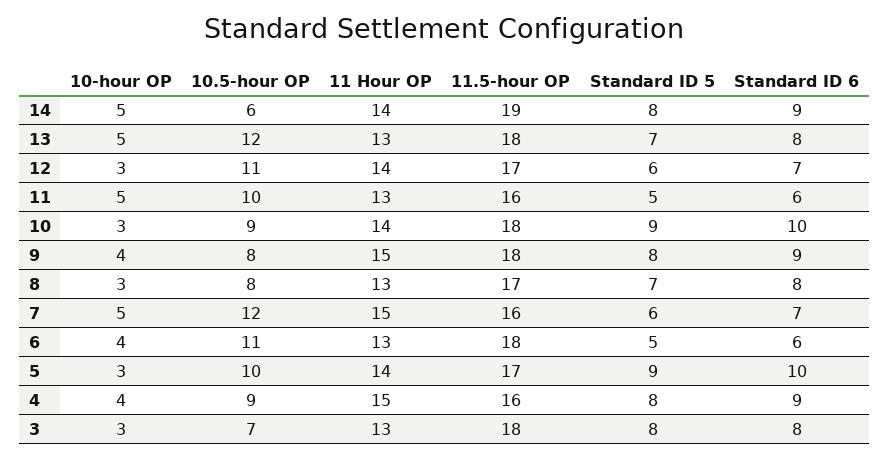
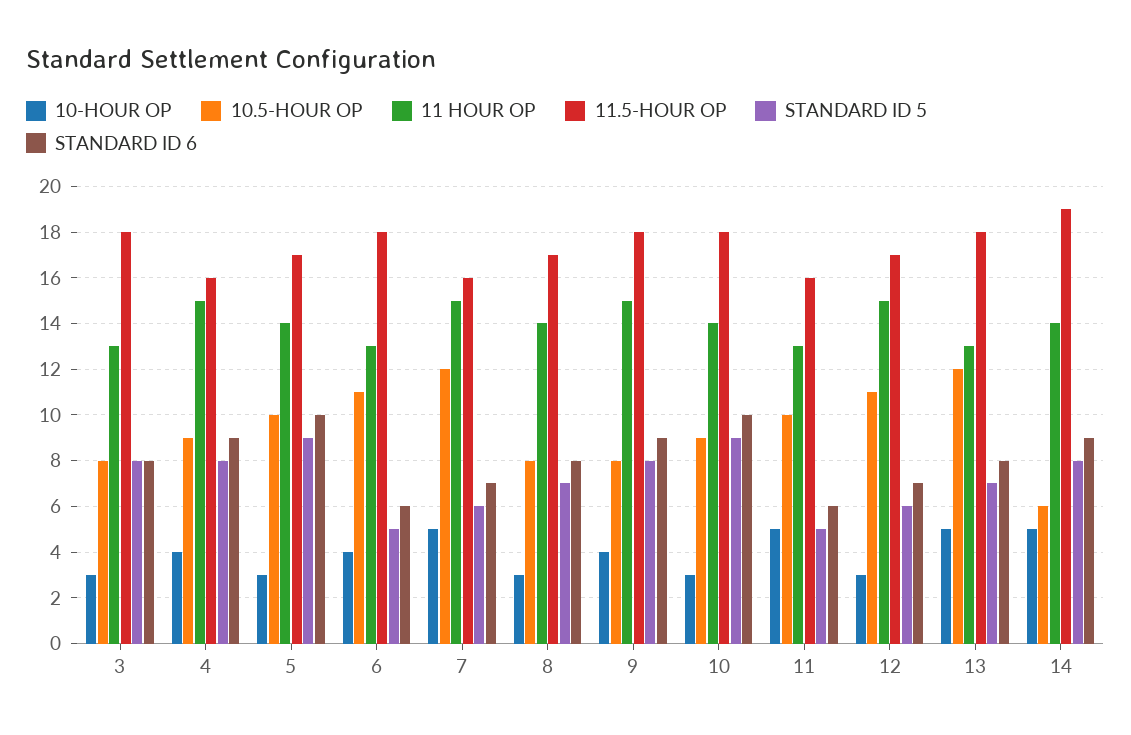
  {
    "10-hour OP": {
      "14": 5,
      "13": 5,
      "12": 3,
      "11": 5,
      "10": 3,
      "9": 4,
      "8": 3,
      "7": 5,
      "6": 4,
      "5": 3,
      "4": 4,
      "3": 3
    },
    "10.5-hour OP": {
      "14": 6,
      "13": 12,
      "12": 11,
      "11": 10,
      "10": 9,
      "9": 8,
      "8": 8,
      "7": 12,
      "6": 11,
      "5": 10,
      "4": 9,
-     "3": 7
+     "3": 8
    },
    "11 Hour OP": {
      "14": 14,
      "13": 13,
-     "12": 14,
+     "12": 15,
      "11": 13,
      "10": 14,
      "9": 15,
-     "8": 13,
+     "8": 14,
      "7": 15,
      "6": 13,
      "5": 14,
      "4": 15,
      "3": 13
    },
    "11.5-hour OP": {
      "14": 19,
      "13": 18,
      "12": 17,
      "11": 16,
      "10": 18,
      "9": 18,
      "8": 17,
      "7": 16,
      "6": 18,
      "5": 17,
      "4": 16,
      "3": 18
    },
    "Standard ID 5": {
      "14": 8,
      "13": 7,
      "12": 6,
      "11": 5,
      "10": 9,
      "9": 8,
      "8": 7,
      "7": 6,
      "6": 5,
      "5": 9,
      "4": 8,
      "3": 8
    },
    "Standard ID 6": {
      "14": 9,
      "13": 8,
      "12": 7,
      "11": 6,
      "10": 10,
      "9": 9,
      "8": 8,
      "7": 7,
      "6": 6,
      "5": 10,
      "4": 9,
      "3": 8
    }
  }

